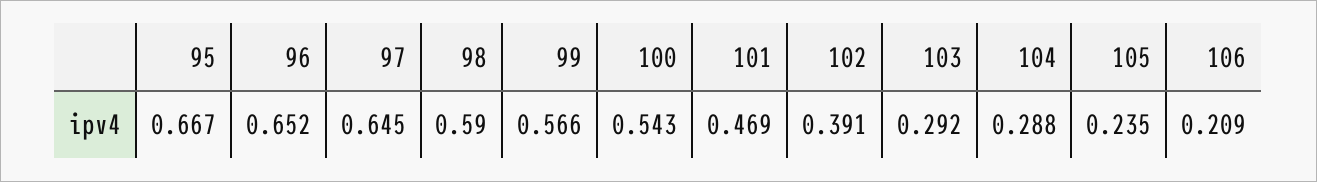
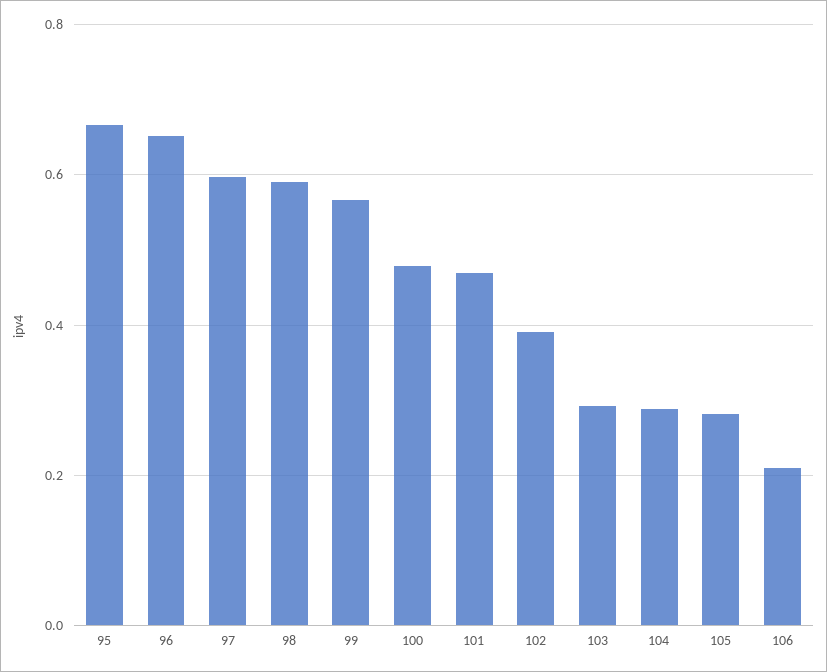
  {
    "95": 0.667,
    "96": 0.652,
-   "97": 0.645,
+   "97": 0.6,
    "98": 0.59,
    "99": 0.566,
-   "100": 0.543,
+   "100": 0.48,
    "101": 0.469,
    "102": 0.391,
    "103": 0.292,
    "104": 0.288,
-   "105": 0.235,
+   "105": 0.28,
    "106": 0.209
  }

